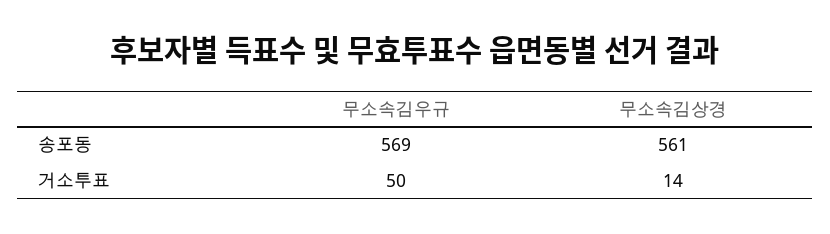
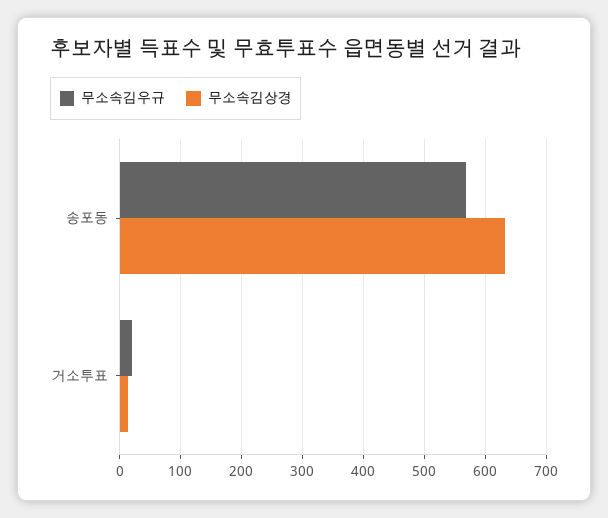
  {
    "무소속김우규": {
      "송포동": 569,
-     "거소투표": 50
+     "거소투표": 20
    },
    "무소속김상경": {
-     "송포동": 561,
+     "송포동": 630,
      "거소투표": 14
    }
  }

